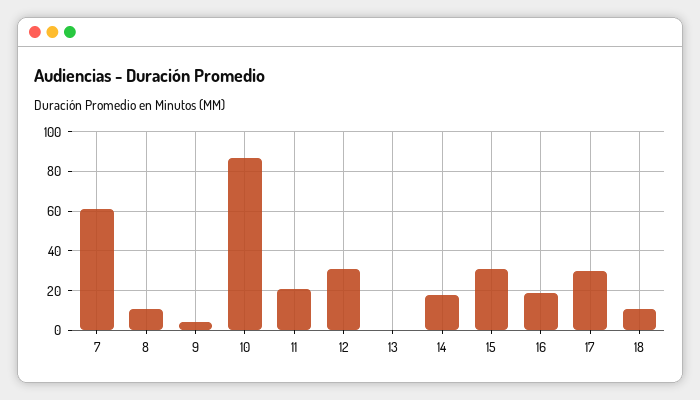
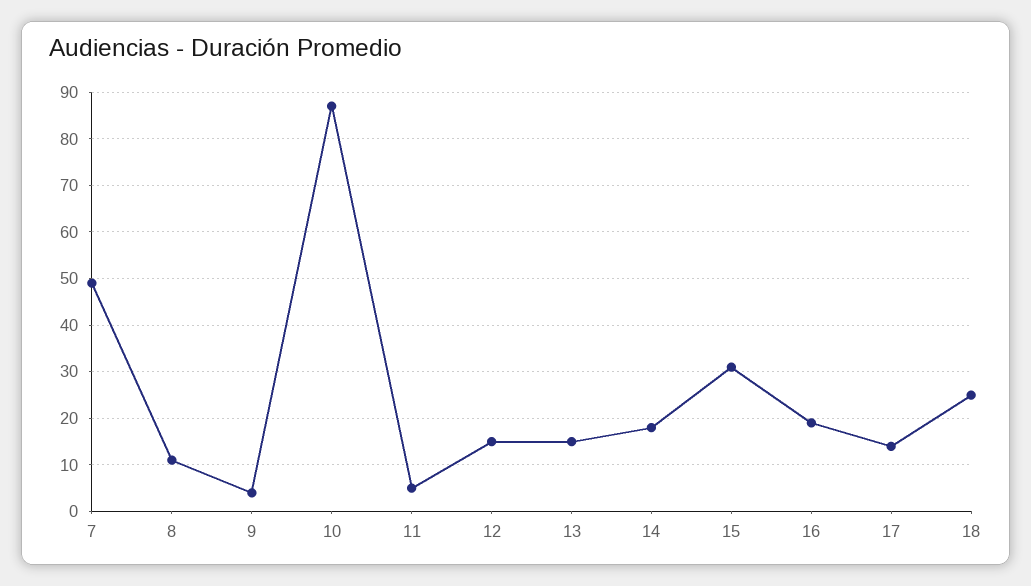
  {
-   "7": 60,
+   "7": 50,
    "8": 10,
    "9": 5,
    "10": 85,
-   "11": 20,
+   "11": 5,
-   "12": 30,
+   "12": 15,
-   "13": 0,
+   "13": 15,
    "14": 20,
    "15": 30,
    "16": 20,
-   "17": 30,
+   "17": 15,
-   "18": 10
+   "18": 25
  }

